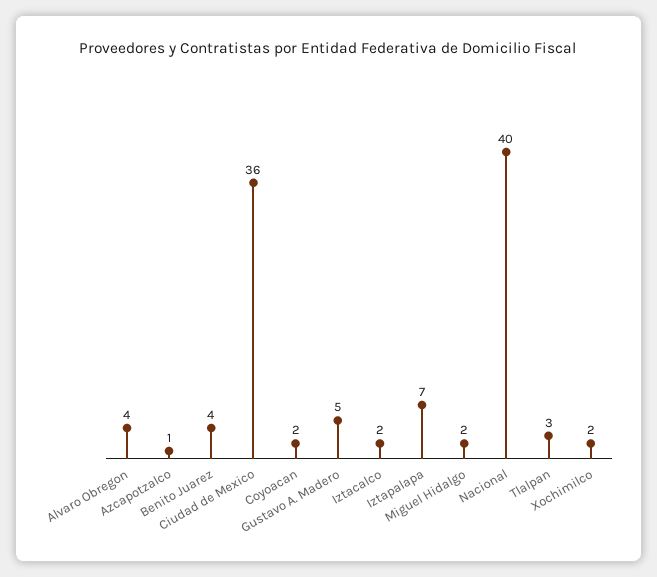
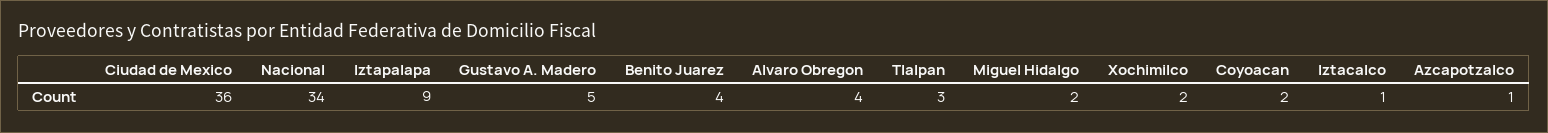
  {
    "Alvaro Obregon": 4,
    "Azcapotzalco": 1,
    "Benito Juarez": 4,
    "Ciudad de Mexico": 36,
    "Coyoacan": 2,
    "Gustavo A. Madero": 5,
-   "Iztacalco": 2,
+   "Iztacalco": 1,
-   "Iztapalapa": 7,
+   "Iztapalapa": 9,
    "Miguel Hidalgo": 2,
-   "Nacional": 40,
+   "Nacional": 34,
    "Tlalpan": 3,
    "Xochimilco": 2
  }

